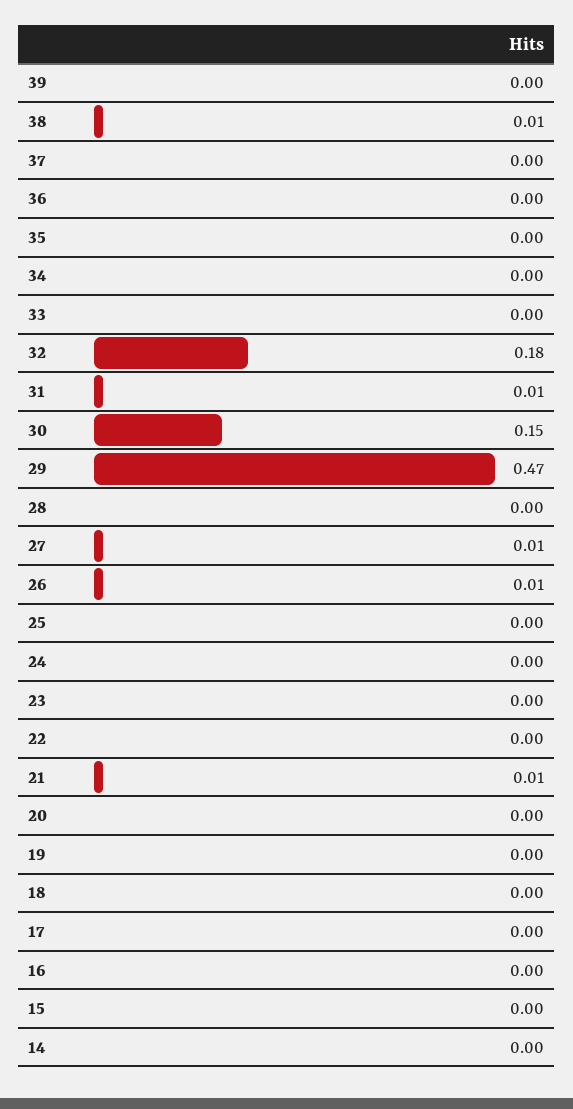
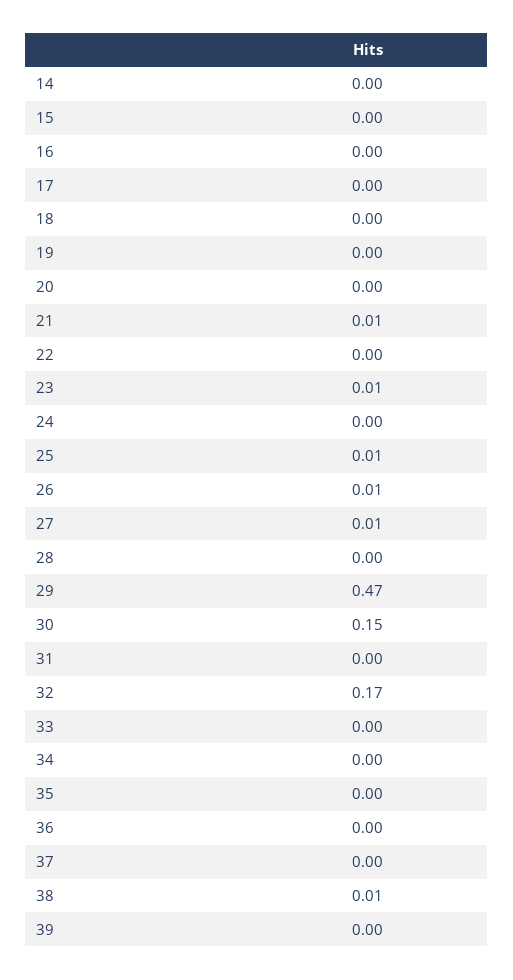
  {
    "39": 0,
    "38": 0.01,
    "37": 0,
    "36": 0,
    "35": 0,
    "34": 0,
    "33": 0,
-   "32": 0.18,
+   "32": 0.17,
-   "31": 0.01,
+   "31": 0,
    "30": 0.15,
    "29": 0.47,
    "28": 0,
    "27": 0.01,
    "26": 0.01,
-   "25": 0,
+   "25": 0.01,
    "24": 0,
-   "23": 0,
+   "23": 0.01,
    "22": 0,
    "21": 0.01,
    "20": 0,
    "19": 0,
    "18": 0,
    "17": 0,
    "16": 0,
    "15": 0,
    "14": 0
  }

